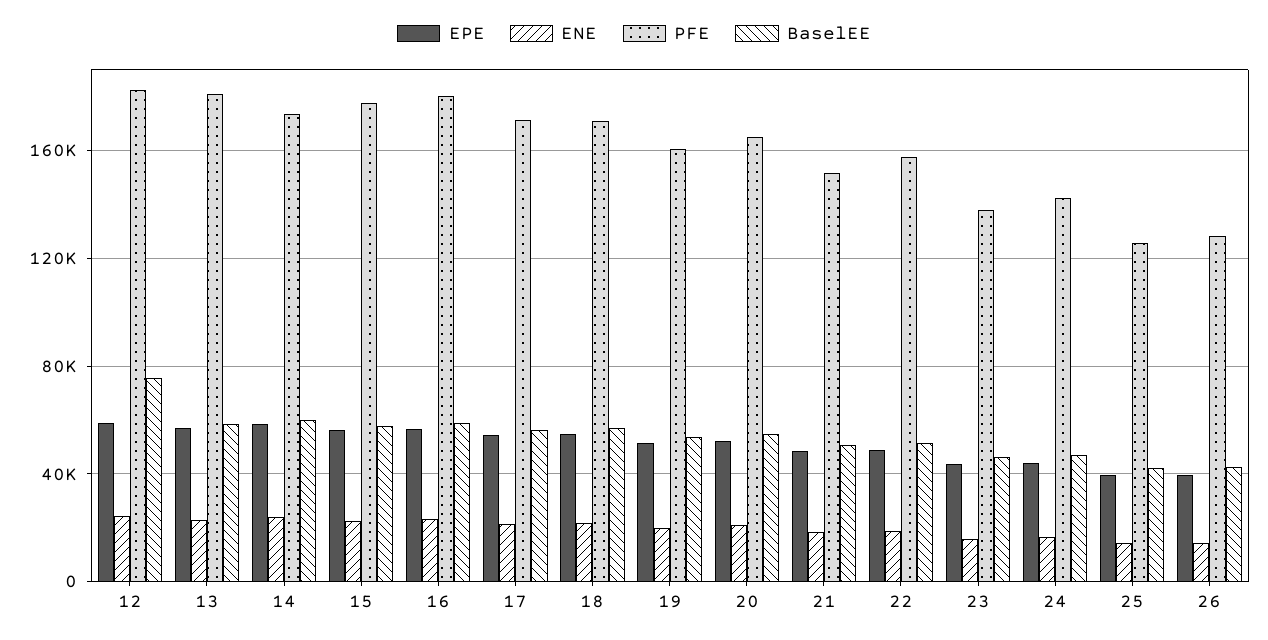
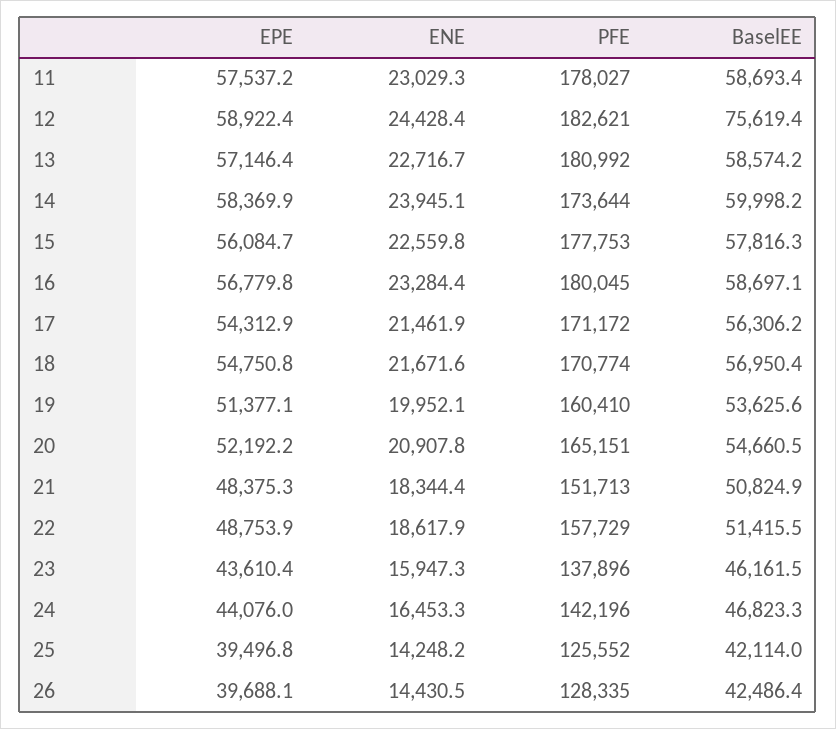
  {
    "EPE": {
      "12": 58922.4,
      "13": 57146.4,
      "14": 58369.9,
      "15": 56084.7,
      "16": 56779.8,
      "17": 54312.9,
      "18": 54750.8,
      "19": 51377.1,
      "20": 52192.2,
      "21": 48375.3,
      "22": 48753.9,
      "23": 43610.4,
      "24": 44076,
      "25": 39496.8,
-     "26": 39688.1
+     "26": 39688.1,
+     "11": 57537.2
    },
    "ENE": {
      "12": 24428.4,
      "13": 22716.7,
      "14": 23945.1,
      "15": 22559.8,
      "16": 23284.4,
      "17": 21461.9,
      "18": 21671.6,
      "19": 19952.1,
      "20": 20907.8,
      "21": 18344.4,
      "22": 18617.9,
      "23": 15947.3,
      "24": 16453.3,
      "25": 14248.2,
-     "26": 14430.5
+     "26": 14430.5,
+     "11": 23029.3
    },
    "PFE": {
      "12": 182621,
      "13": 180992,
      "14": 173644,
      "15": 177753,
      "16": 180045,
      "17": 171172,
      "18": 170774,
      "19": 160410,
      "20": 165151,
      "21": 151713,
      "22": 157729,
      "23": 137896,
      "24": 142196,
      "25": 125552,
-     "26": 128335
+     "26": 128335,
+     "11": 178027
    },
    "BaselEE": {
      "12": 75619.4,
      "13": 58574.2,
      "14": 59998.2,
      "15": 57816.3,
      "16": 58697.1,
      "17": 56306.2,
      "18": 56950.4,
      "19": 53625.6,
      "20": 54660.5,
      "21": 50824.9,
      "22": 51415.5,
      "23": 46161.5,
      "24": 46823.3,
      "25": 42114,
-     "26": 42486.4
+     "26": 42486.4,
+     "11": 58693.4
    }
  }

